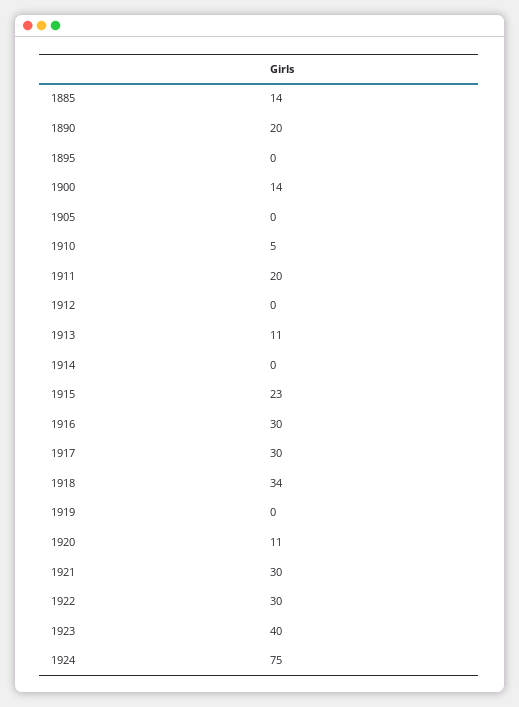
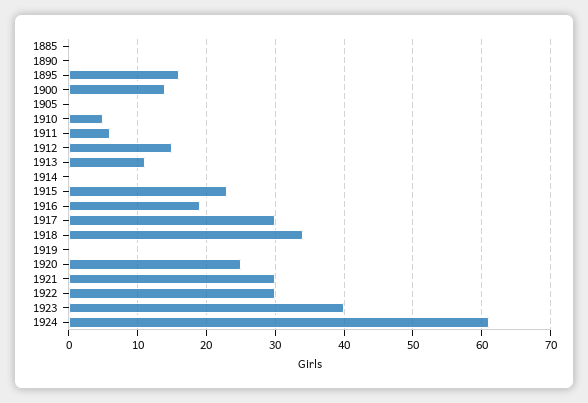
  {
-   "1885": 14,
+   "1885": 0,
-   "1890": 20,
+   "1890": 0,
-   "1895": 0,
+   "1895": 16,
    "1900": 14,
    "1905": 0,
    "1910": 5,
-   "1911": 20,
+   "1911": 6,
-   "1912": 0,
+   "1912": 15,
    "1913": 11,
    "1914": 0,
    "1915": 23,
-   "1916": 30,
+   "1916": 19,
    "1917": 30,
    "1918": 34,
    "1919": 0,
-   "1920": 11,
+   "1920": 25,
    "1921": 30,
    "1922": 30,
    "1923": 40,
-   "1924": 75
+   "1924": 61
  }

